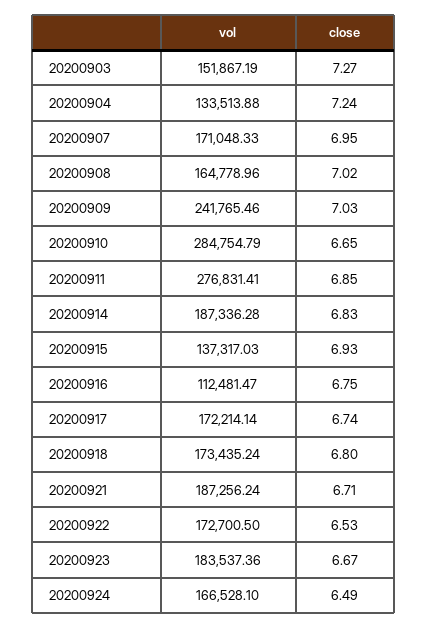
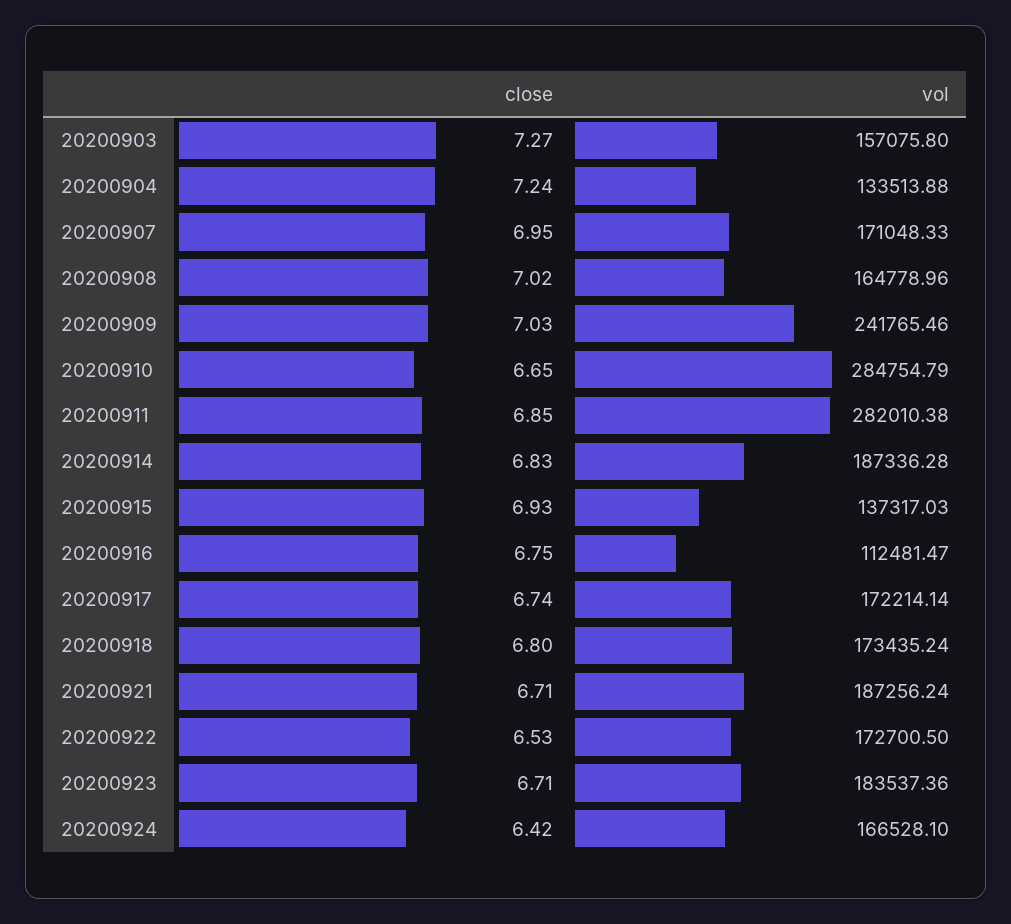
  {
    "vol": {
-     "20200903": 151867.19,
+     "20200903": 157075.8,
      "20200904": 133513.88,
      "20200907": 171048.33,
      "20200908": 164778.96,
      "20200909": 241765.46,
      "20200910": 284754.79,
-     "20200911": 276831.41,
+     "20200911": 282010.38,
      "20200914": 187336.28,
      "20200915": 137317.03,
      "20200916": 112481.47,
      "20200917": 172214.14,
      "20200918": 173435.24,
      "20200921": 187256.24,
      "20200922": 172700.5,
      "20200923": 183537.36,
      "20200924": 166528.1
    },
    "close": {
      "20200903": 7.27,
      "20200904": 7.24,
      "20200907": 6.95,
      "20200908": 7.02,
      "20200909": 7.03,
      "20200910": 6.65,
      "20200911": 6.85,
      "20200914": 6.83,
      "20200915": 6.93,
      "20200916": 6.75,
      "20200917": 6.74,
      "20200918": 6.8,
      "20200921": 6.71,
      "20200922": 6.53,
-     "20200923": 6.67,
+     "20200923": 6.71,
-     "20200924": 6.49
+     "20200924": 6.42
    }
  }

